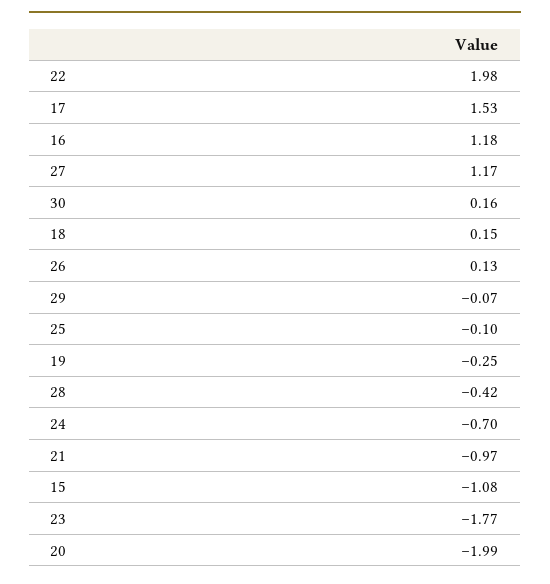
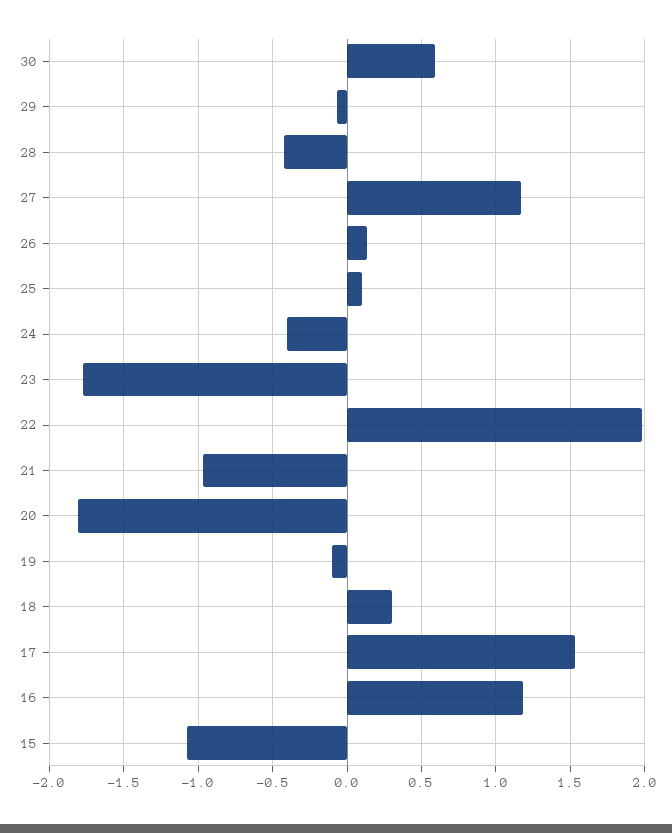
  {
    "22": 1.98,
    "17": 1.53,
    "16": 1.18,
    "27": 1.17,
-   "30": 0.16,
+   "30": 0.6,
-   "18": 0.15,
+   "18": 0.3,
    "26": 0.13,
    "29": -0.07,
-   "25": -0.1,
+   "25": 0.1,
-   "19": -0.25,
+   "19": -0.1,
    "28": -0.42,
-   "24": -0.7,
+   "24": -0.4,
    "21": -0.97,
    "15": -1.08,
    "23": -1.77,
-   "20": -1.99
+   "20": -1.8
  }

